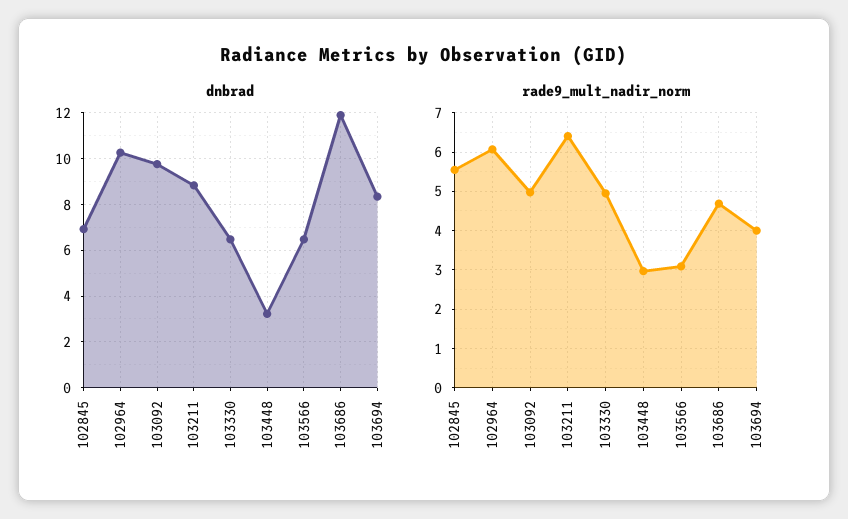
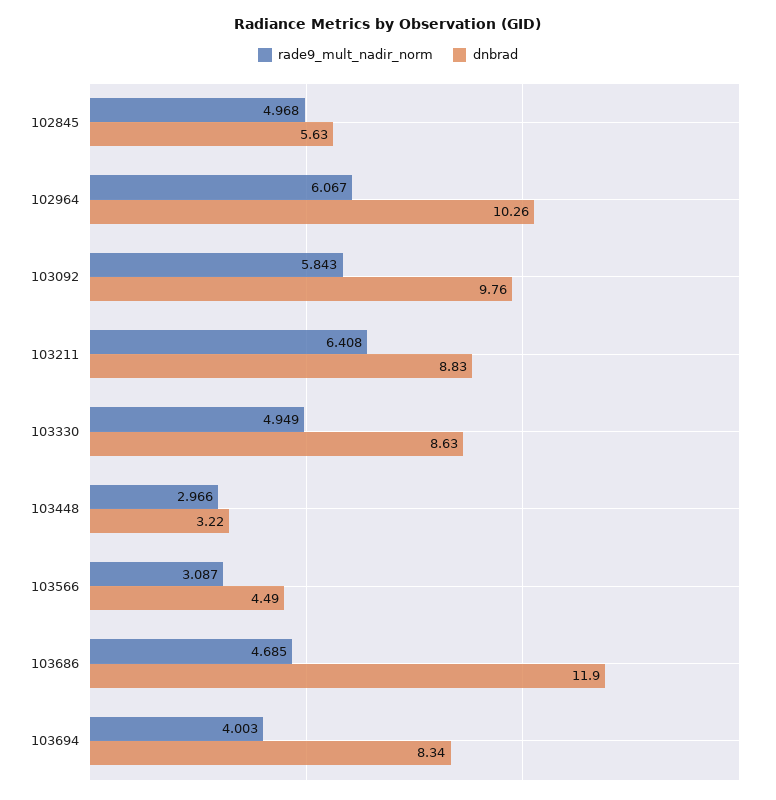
  {
    "dnbrad": {
-     "102845": 7,
+     "102845": 5.63,
      "102964": 10.26,
      "103092": 9.76,
      "103211": 8.83,
-     "103330": 6.5,
+     "103330": 8.63,
      "103448": 3.22,
-     "103566": 6.5,
+     "103566": 4.49,
      "103686": 11.9,
      "103694": 8.34
    },
    "rade9_mult_nadir_norm": {
-     "102845": 5.6,
+     "102845": 4.968,
      "102964": 6.067,
-     "103092": 5,
+     "103092": 5.843,
      "103211": 6.408,
      "103330": 4.949,
      "103448": 2.966,
      "103566": 3.087,
      "103686": 4.685,
      "103694": 4.003
    }
  }

